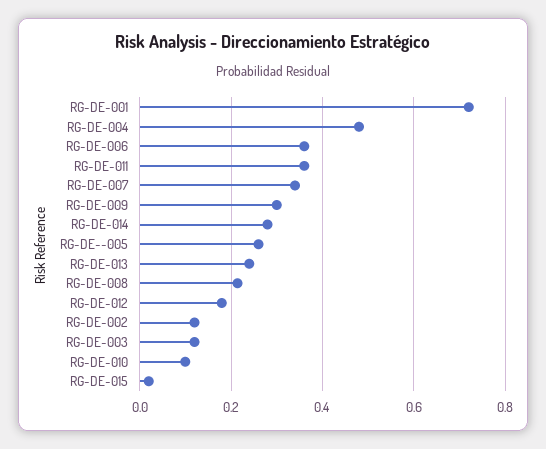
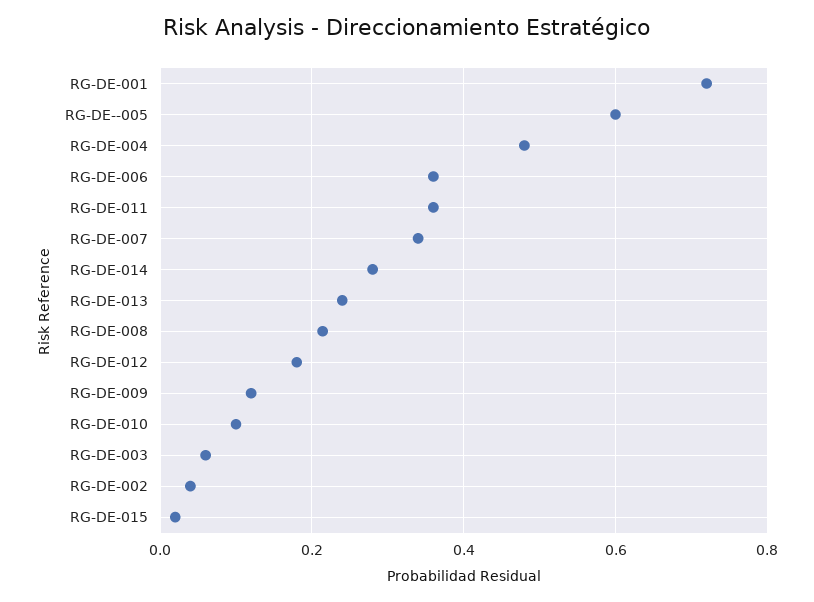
  {
    "RG-DE-001": 0.72,
    "RG-DE-004": 0.48,
    "RG-DE-006": 0.36,
    "RG-DE-011": 0.36,
    "RG-DE-007": 0.34,
-   "RG-DE-009": 0.3,
+   "RG-DE-009": 0.12,
    "RG-DE-014": 0.28,
-   "RG-DE--005": 0.26,
+   "RG-DE--005": 0.6,
    "RG-DE-013": 0.24,
    "RG-DE-008": 0.22,
    "RG-DE-012": 0.18,
-   "RG-DE-002": 0.12,
+   "RG-DE-002": 0.04,
-   "RG-DE-003": 0.12,
+   "RG-DE-003": 0.06,
    "RG-DE-010": 0.1,
    "RG-DE-015": 0.02
  }

